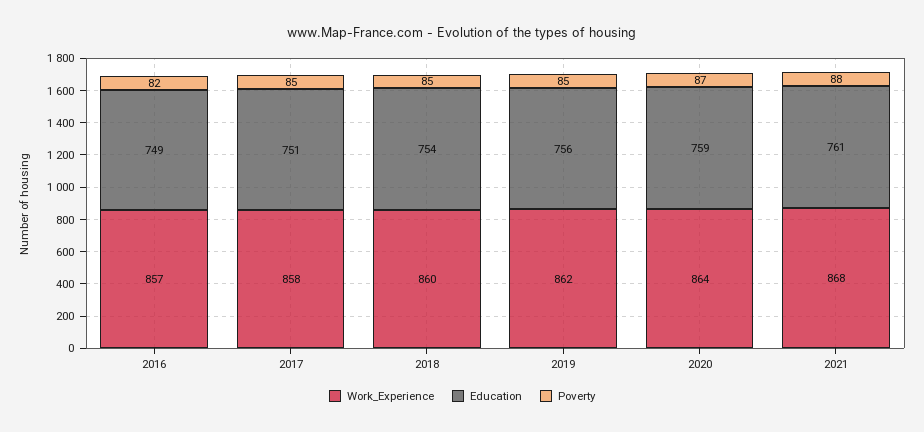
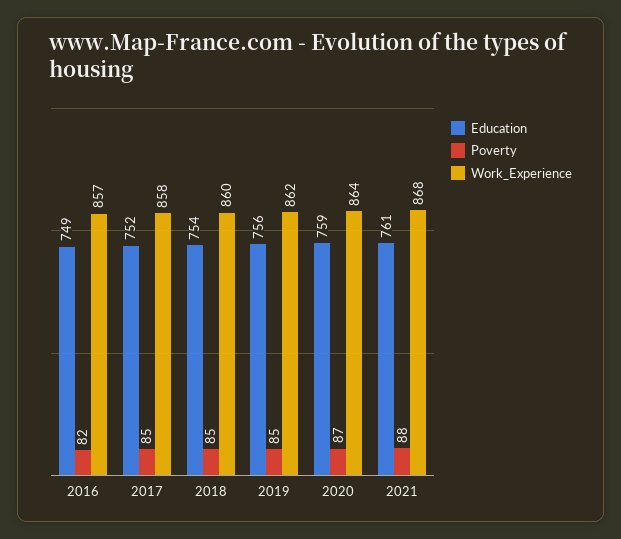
  {
    "Work_Experience": {
      "2016": 857,
      "2017": 858,
      "2018": 860,
      "2019": 862,
      "2020": 864,
      "2021": 868
    },
    "Education": {
      "2016": 749,
-     "2017": 751,
+     "2017": 752,
      "2018": 754,
      "2019": 756,
      "2020": 759,
      "2021": 761
    },
    "Poverty": {
      "2016": 82,
      "2017": 85,
      "2018": 85,
      "2019": 85,
      "2020": 87,
      "2021": 88
    }
  }

